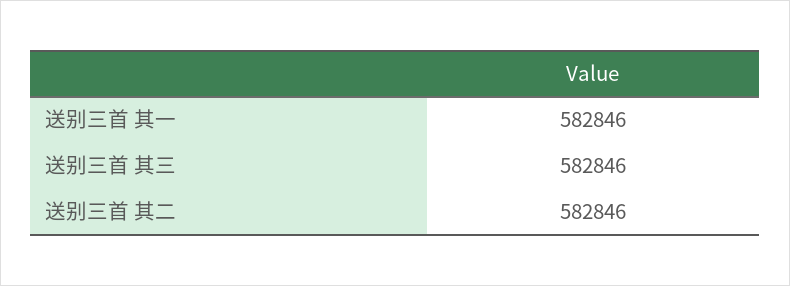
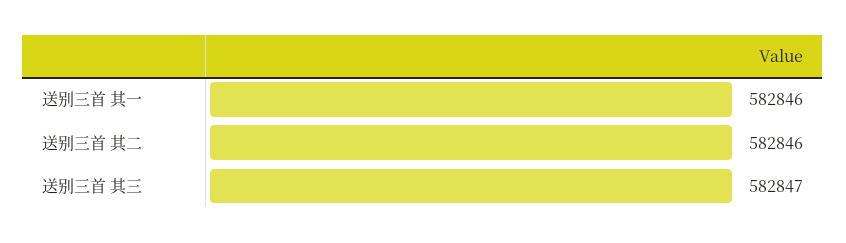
  {
    "送别三首 其一": 582846,
-   "送别三首 其三": 582846,
+   "送别三首 其三": 582847,
    "送别三首 其二": 582846
  }

